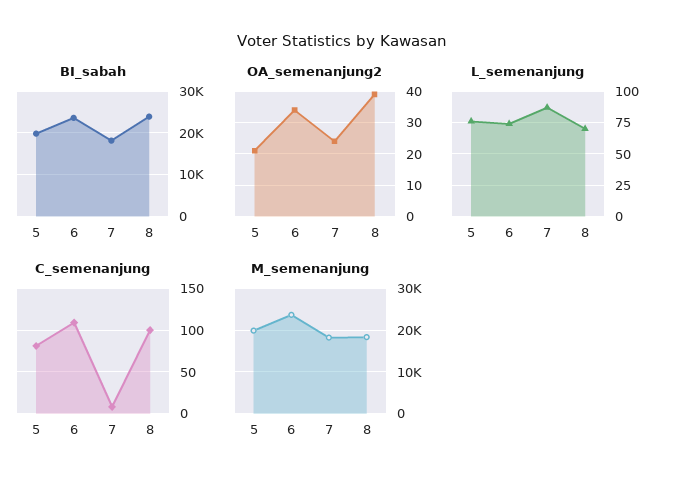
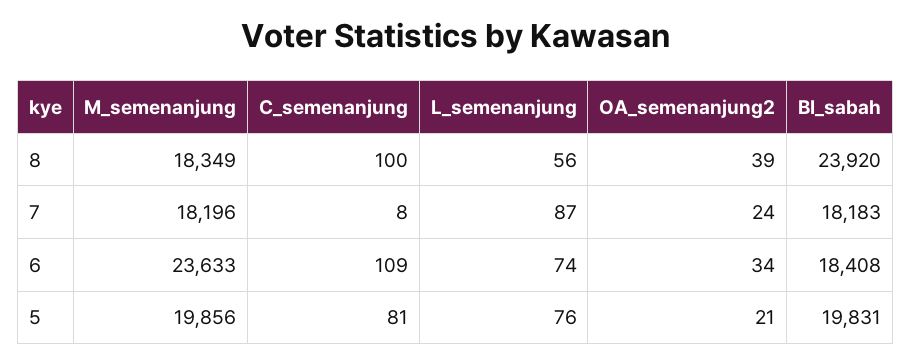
  {
    "BI_sabah": {
      "5": 19831,
-     "6": 24000,
+     "6": 18408,
      "7": 18183,
      "8": 23920
    },
    "OA_semenanjung2": {
      "5": 21,
      "6": 34,
      "7": 24,
      "8": 39
    },
    "L_semenanjung": {
      "5": 76,
      "6": 74,
      "7": 87,
-     "8": 70
+     "8": 56
    },
    "C_semenanjung": {
      "5": 81,
      "6": 109,
      "7": 8,
      "8": 100
    },
    "M_semenanjung": {
      "5": 19856,
      "6": 23633,
      "7": 18196,
      "8": 18349
    }
  }

